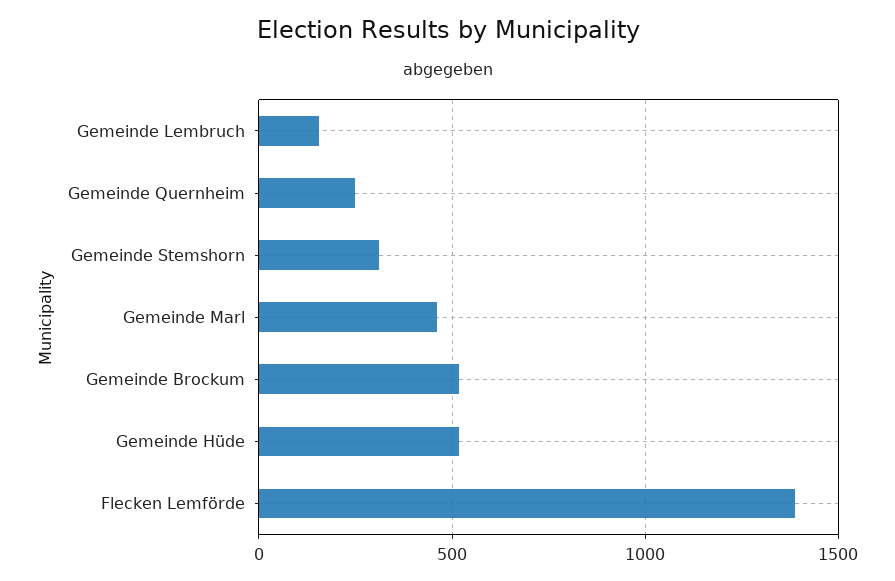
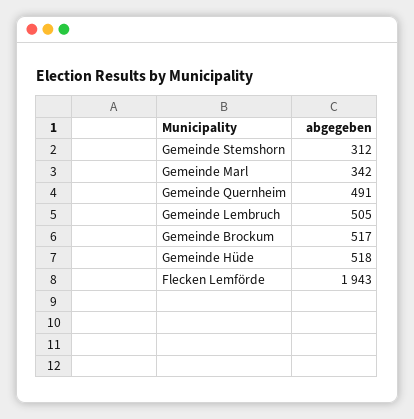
  {
-   "Gemeinde Lembruch": 150,
+   "Gemeinde Lembruch": 505,
-   "Gemeinde Quernheim": 250,
+   "Gemeinde Quernheim": 491,
    "Gemeinde Stemshorn": 312,
-   "Gemeinde Marl": 450,
+   "Gemeinde Marl": 342,
    "Gemeinde Brockum": 517,
    "Gemeinde Hüde": 518,
-   "Flecken Lemförde": 1400
+   "Flecken Lemförde": 1943
  }

